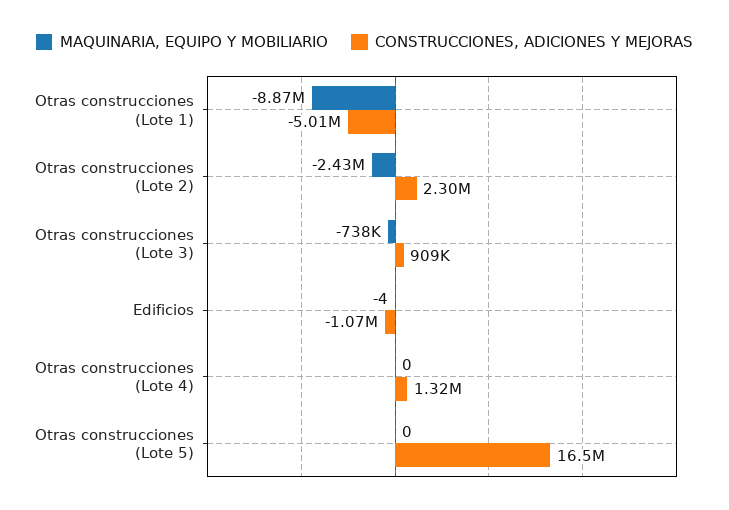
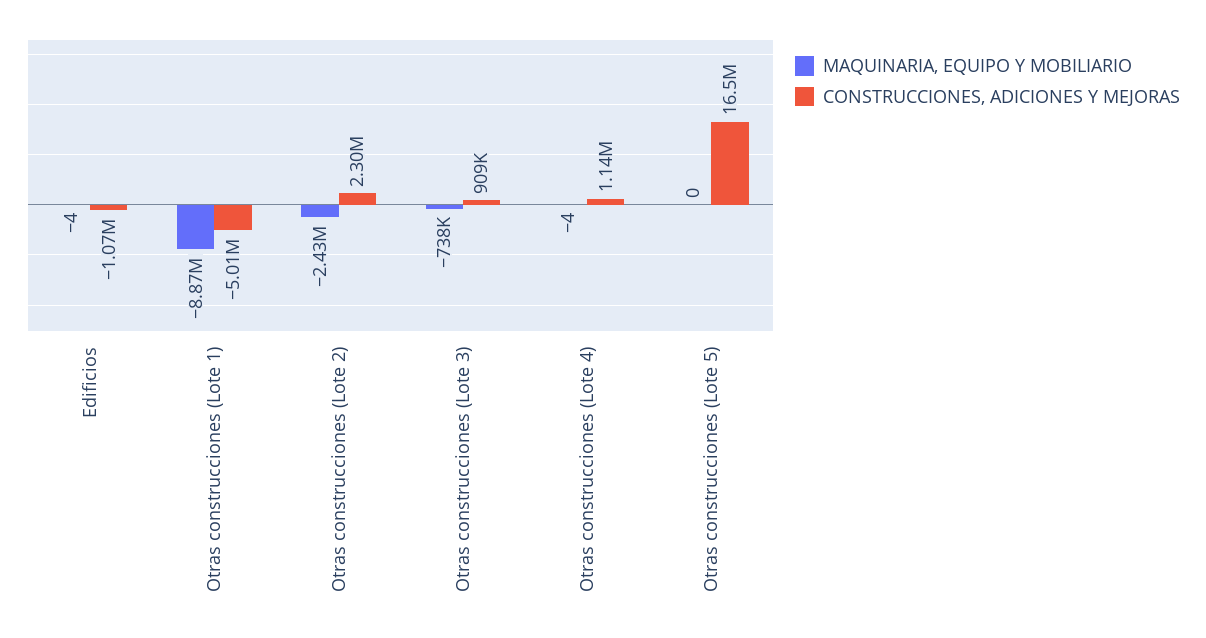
  {
    "MAQUINARIA, EQUIPO Y MOBILIARIO": {
      "Otras construcciones (Lote 1)": -8870000,
      "Otras construcciones (Lote 2)": -2430000,
      "Otras construcciones (Lote 3)": -738000,
      "Edificios": -4,
-     "Otras construcciones (Lote 4)": 0,
+     "Otras construcciones (Lote 4)": -4,
      "Otras construcciones (Lote 5)": 0
    },
    "CONSTRUCCIONES, ADICIONES Y MEJORAS": {
      "Otras construcciones (Lote 1)": -5010000,
      "Otras construcciones (Lote 2)": 2300000,
      "Otras construcciones (Lote 3)": 909000,
      "Edificios": -1070000,
-     "Otras construcciones (Lote 4)": 1320000,
+     "Otras construcciones (Lote 4)": 1140000,
      "Otras construcciones (Lote 5)": 16500000
    }
  }

